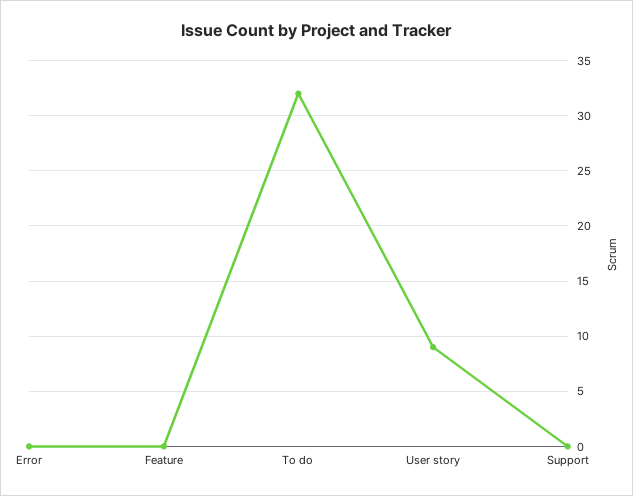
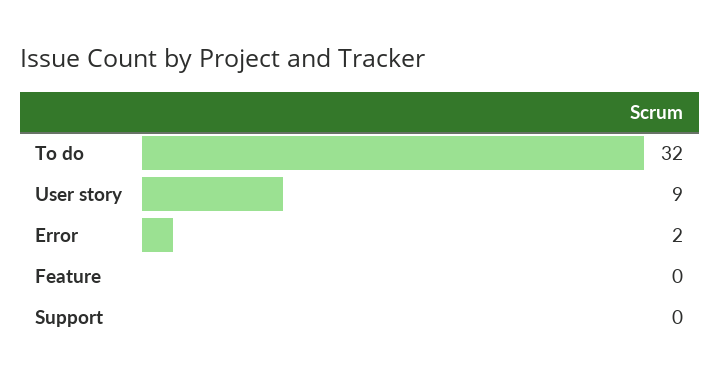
  {
-   "Error": 0,
+   "Error": 2,
    "Feature": 0,
    "To do": 32,
    "User story": 9,
    "Support": 0
  }

